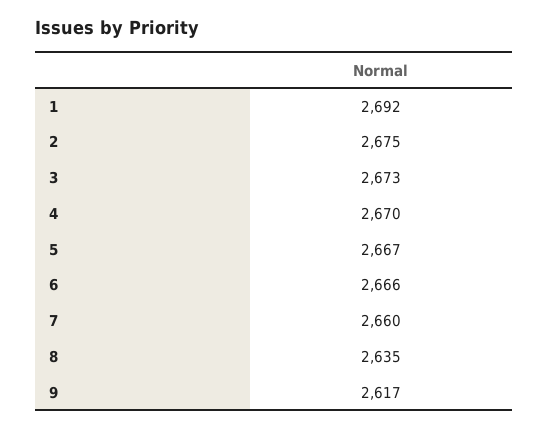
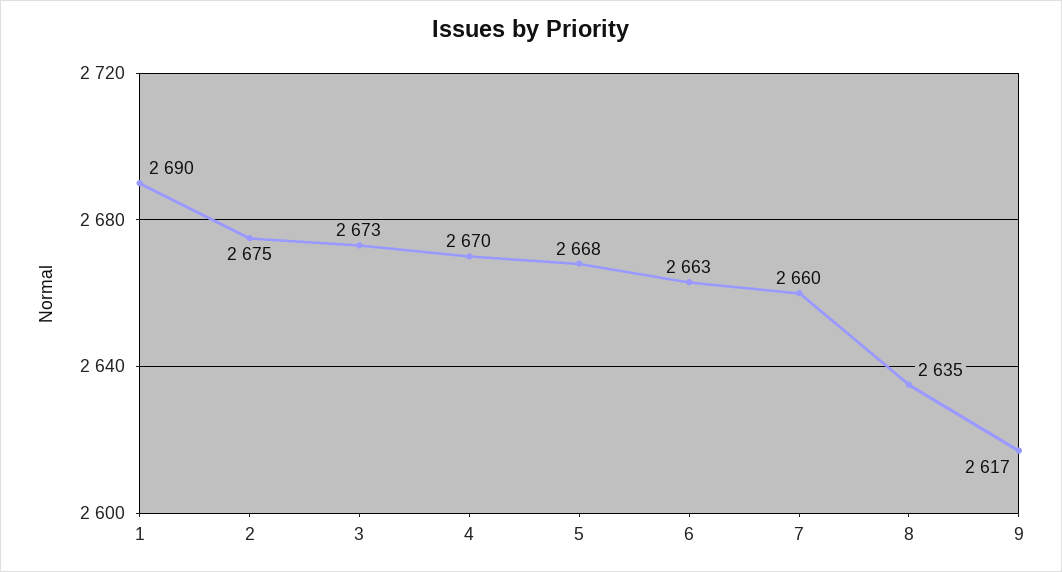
  {
-   "1": 2692,
+   "1": 2690,
    "2": 2675,
    "3": 2673,
    "4": 2670,
-   "5": 2667,
+   "5": 2668,
-   "6": 2666,
+   "6": 2663,
    "7": 2660,
    "8": 2635,
    "9": 2617
  }

